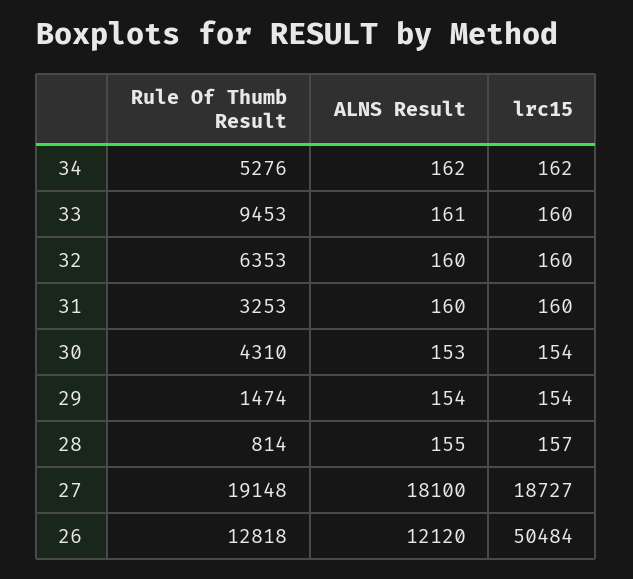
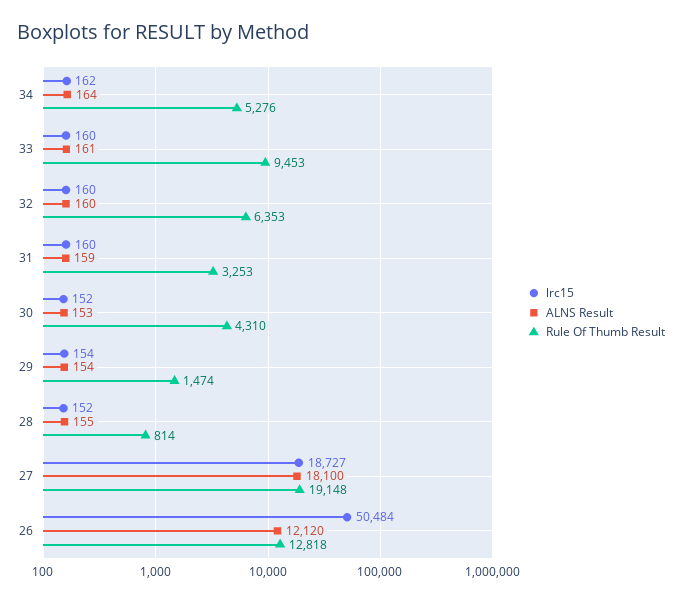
  {
    "Rule Of Thumb Result": {
      "34": 5276,
      "33": 9453,
      "32": 6353,
      "31": 3253,
      "30": 4310,
      "29": 1474,
      "28": 814,
      "27": 19148,
      "26": 12818
    },
    "ALNS Result": {
-     "34": 162,
+     "34": 164,
      "33": 161,
      "32": 160,
-     "31": 160,
+     "31": 159,
      "30": 153,
      "29": 154,
      "28": 155,
      "27": 18100,
      "26": 12120
    },
    "lrc15": {
      "34": 162,
      "33": 160,
      "32": 160,
      "31": 160,
-     "30": 154,
+     "30": 152,
      "29": 154,
-     "28": 157,
+     "28": 152,
      "27": 18727,
      "26": 50484
    }
  }

